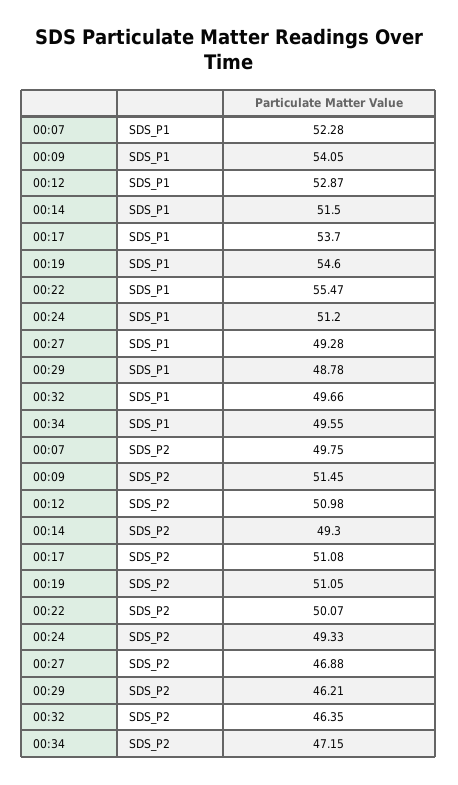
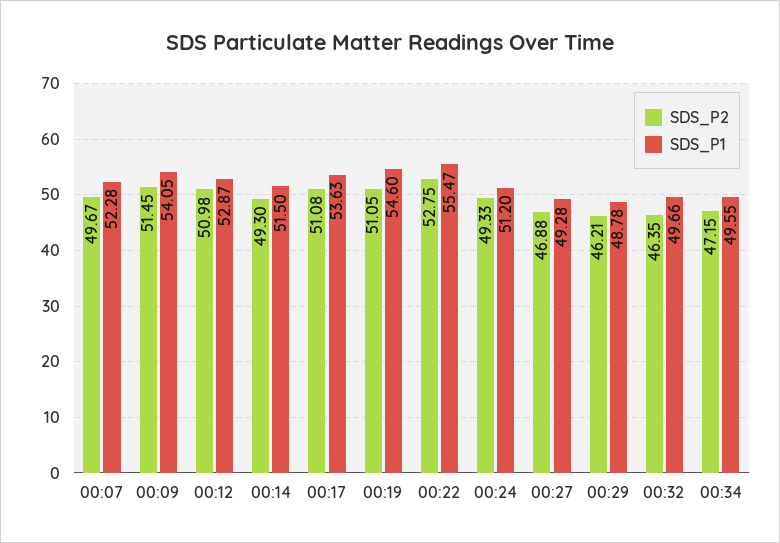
  {
    "SDS_P1": {
      "00:07": 52.28,
      "00:09": 54.05,
      "00:12": 52.87,
      "00:14": 51.5,
-     "00:17": 53.7,
+     "00:17": 53.63,
      "00:19": 54.6,
      "00:22": 55.47,
      "00:24": 51.2,
      "00:27": 49.28,
      "00:29": 48.78,
      "00:32": 49.66,
      "00:34": 49.55
    },
    "SDS_P2": {
-     "00:07": 49.75,
+     "00:07": 49.67,
      "00:09": 51.45,
      "00:12": 50.98,
      "00:14": 49.3,
      "00:17": 51.08,
      "00:19": 51.05,
-     "00:22": 50.07,
+     "00:22": 52.75,
      "00:24": 49.33,
      "00:27": 46.88,
      "00:29": 46.21,
      "00:32": 46.35,
      "00:34": 47.15
    }
  }

